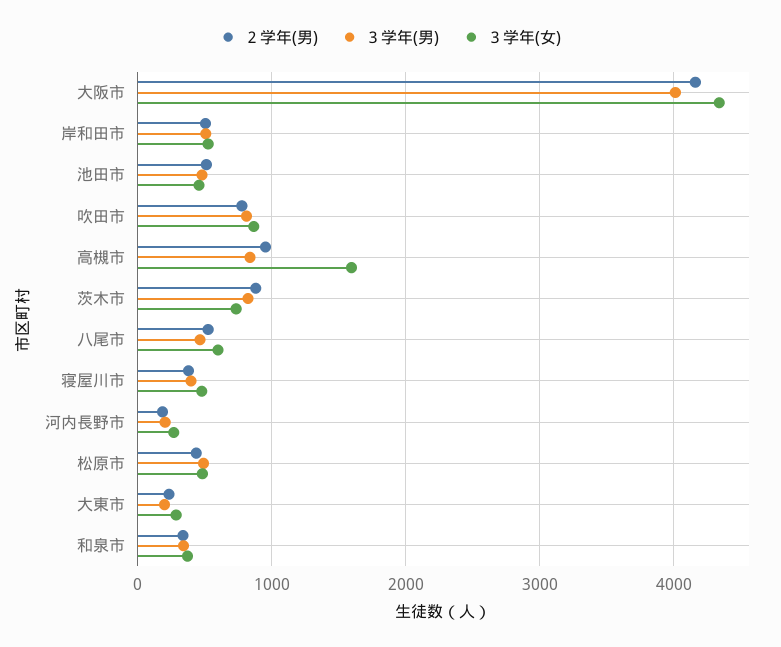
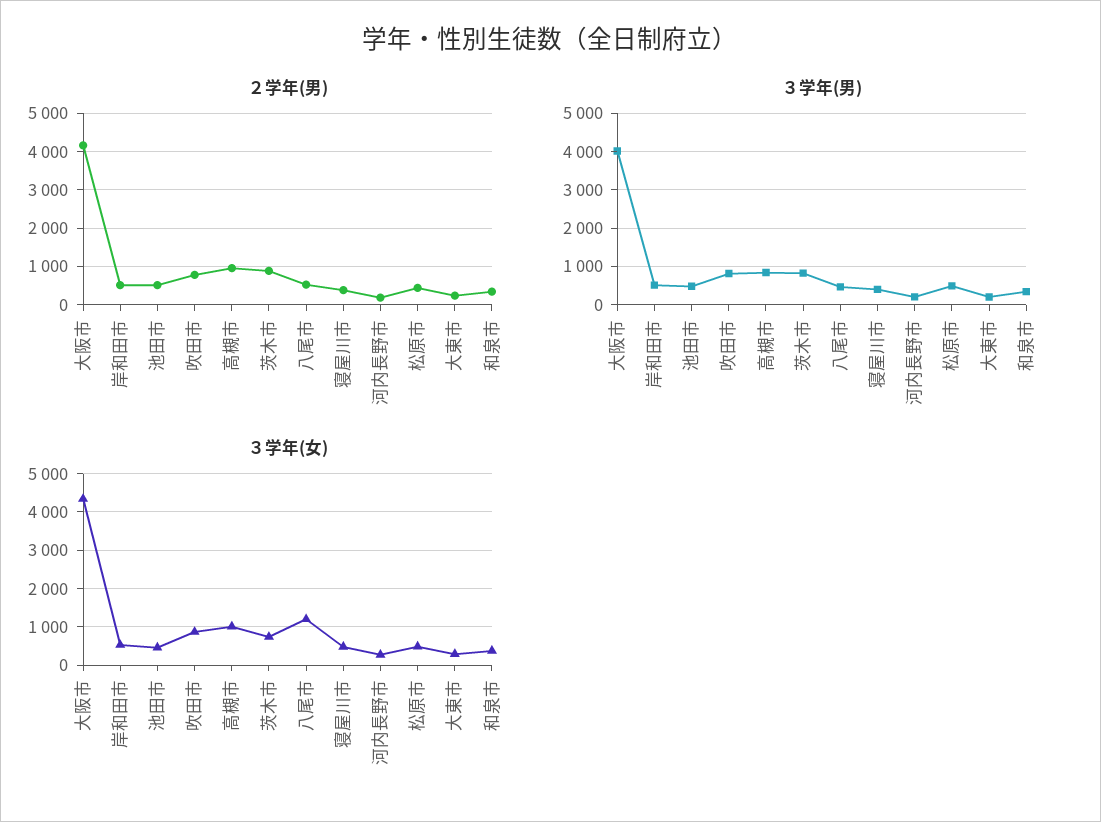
  {
    "２学年(男)": {
      "大阪市": 4200,
      "岸和田市": 500,
      "池田市": 500,
      "吹田市": 800,
      "高槻市": 1000,
      "茨木市": 900,
      "八尾市": 500,
      "寝屋川市": 400,
      "河内長野市": 200,
      "松原市": 400,
      "大東市": 200,
      "和泉市": 300
    },
    "３学年(男)": {
      "大阪市": 4000,
      "岸和田市": 500,
      "池田市": 500,
      "吹田市": 800,
      "高槻市": 800,
      "茨木市": 800,
      "八尾市": 500,
      "寝屋川市": 400,
      "河内長野市": 200,
      "松原市": 500,
      "大東市": 200,
      "和泉市": 300
    },
    "３学年(女)": {
      "大阪市": 4300,
      "岸和田市": 500,
      "池田市": 500,
      "吹田市": 900,
-     "高槻市": 1600,
+     "高槻市": 1000,
      "茨木市": 700,
-     "八尾市": 600,
+     "八尾市": 1200,
      "寝屋川市": 500,
      "河内長野市": 300,
      "松原市": 500,
      "大東市": 300,
      "和泉市": 400
    }
  }

